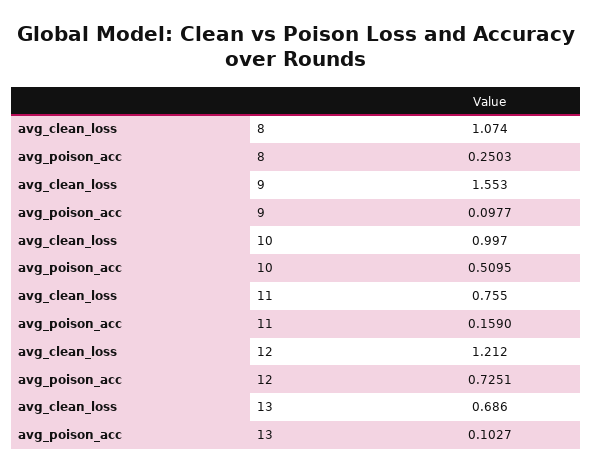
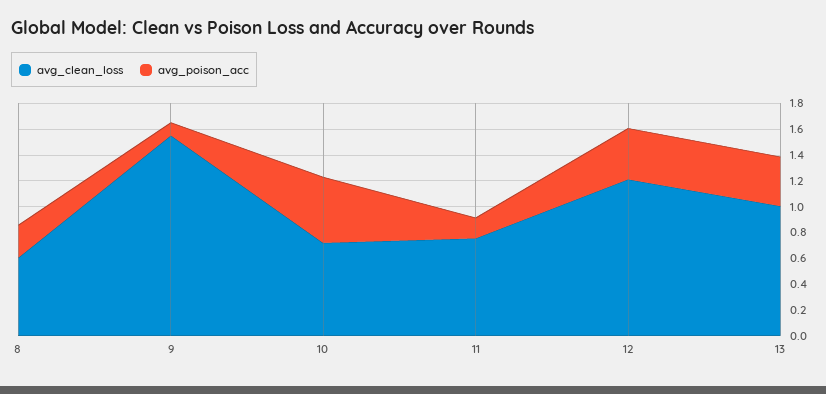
  {
    "avg_clean_loss": {
-     "8": 1.074,
+     "8": 0.6,
      "9": 1.553,
-     "10": 0.997,
+     "10": 0.7,
      "11": 0.755,
      "12": 1.212,
-     "13": 0.686
+     "13": 1
    },
    "avg_poison_acc": {
      "8": 0.2503,
      "9": 0.0977,
      "10": 0.5095,
      "11": 0.159,
-     "12": 0.7251,
+     "12": 0.4,
-     "13": 0.1027
+     "13": 0.4
    }
  }

